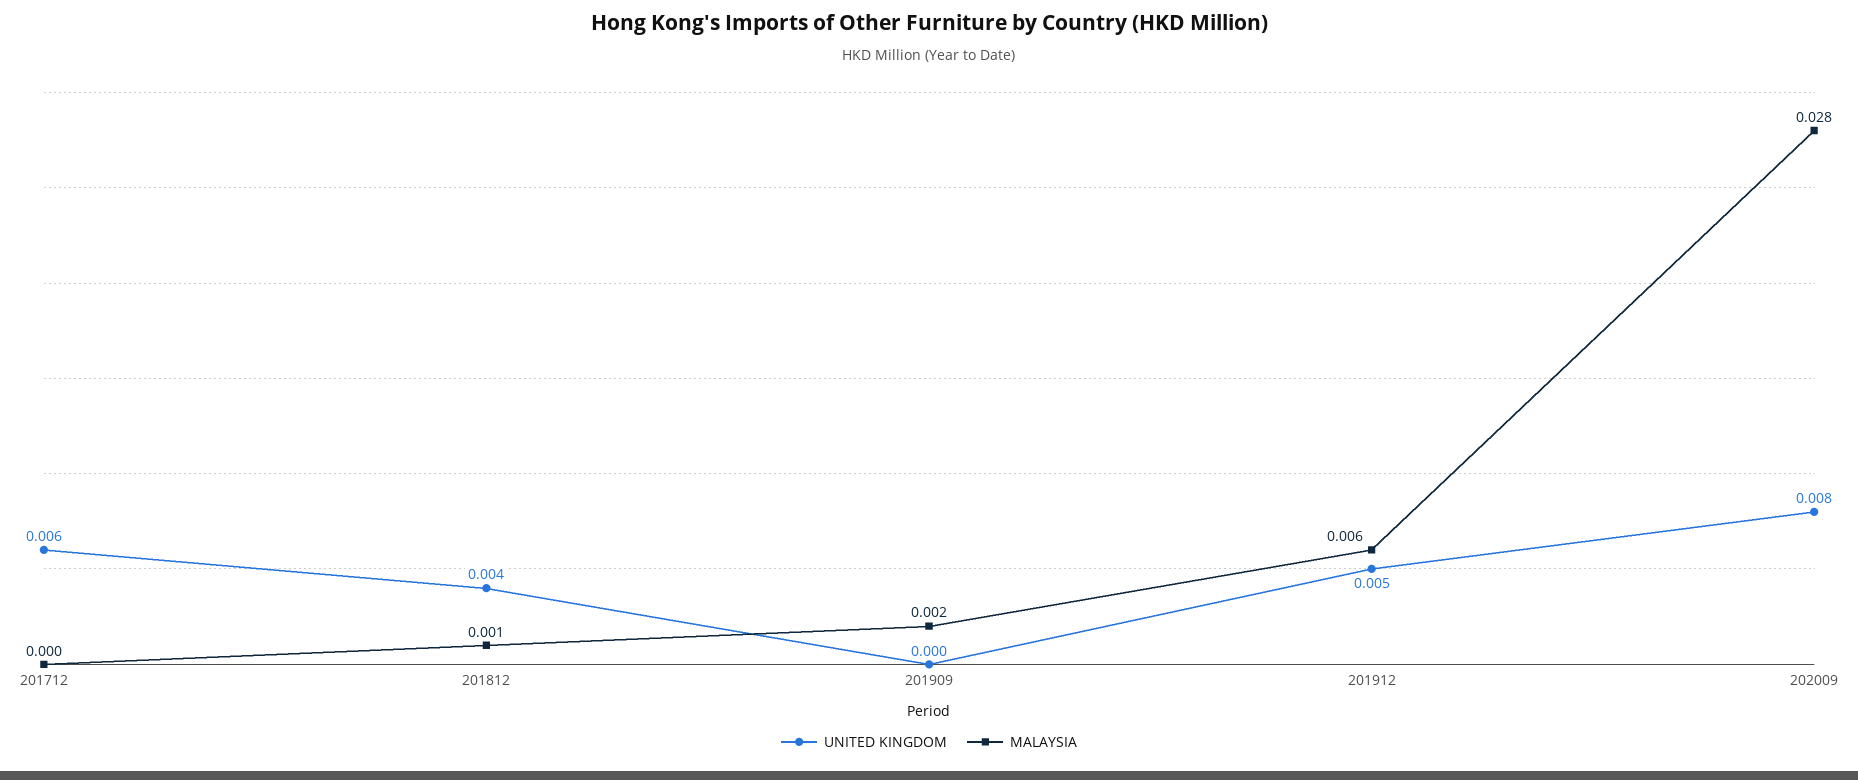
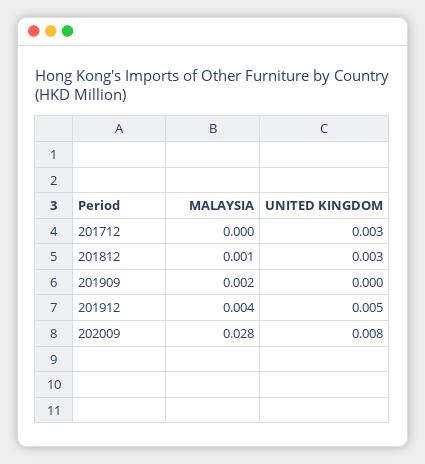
  {
    "UNITED KINGDOM": {
-     "201712": 0.006,
+     "201712": 0.003,
-     "201812": 0.004,
+     "201812": 0.003,
      "201909": 0,
      "201912": 0.005,
      "202009": 0.008
    },
    "MALAYSIA": {
      "201712": 0,
      "201812": 0.001,
      "201909": 0.002,
-     "201912": 0.006,
+     "201912": 0.004,
      "202009": 0.028
    }
  }

